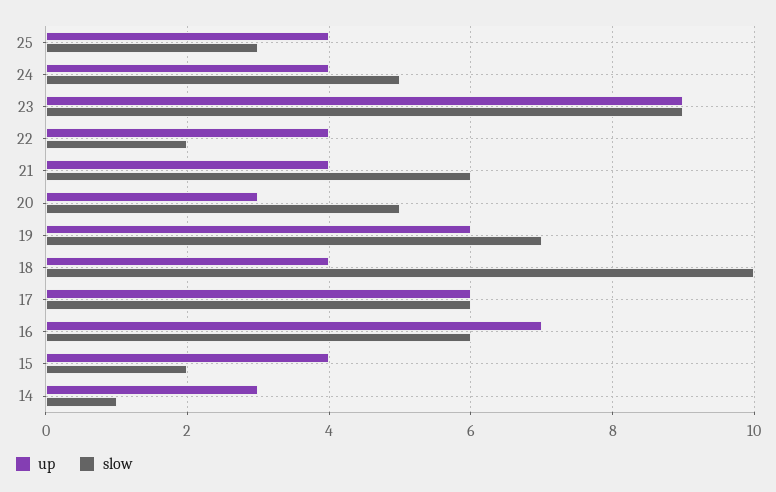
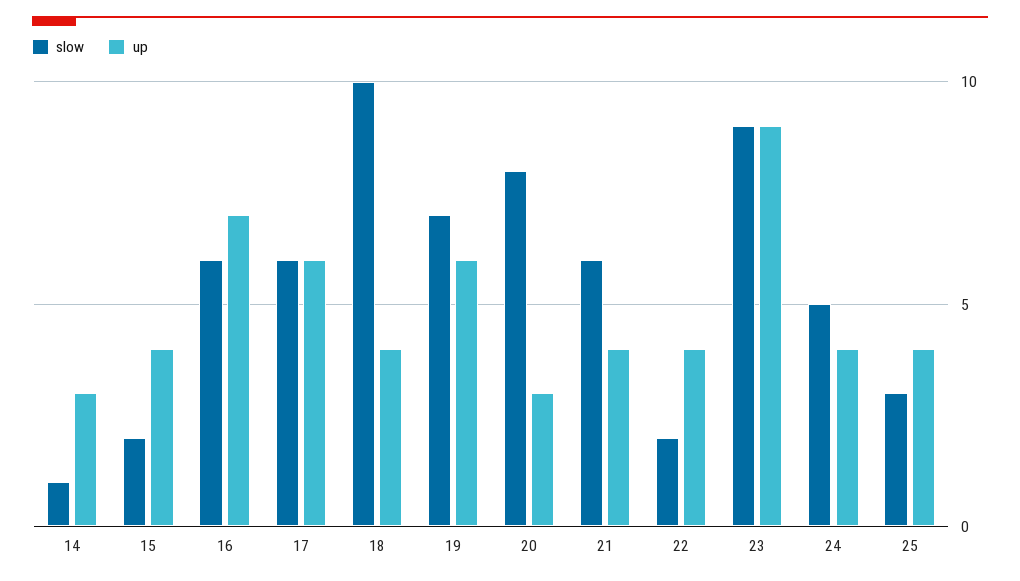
  {
    "up": {
      "25": 4,
      "24": 4,
      "23": 9,
      "22": 4,
      "21": 4,
      "20": 3,
      "19": 6,
      "18": 4,
      "17": 6,
      "16": 7,
      "15": 4,
      "14": 3
    },
    "slow": {
      "25": 3,
      "24": 5,
      "23": 9,
      "22": 2,
      "21": 6,
-     "20": 5,
+     "20": 8,
      "19": 7,
      "18": 10,
      "17": 6,
      "16": 6,
      "15": 2,
      "14": 1
    }
  }

